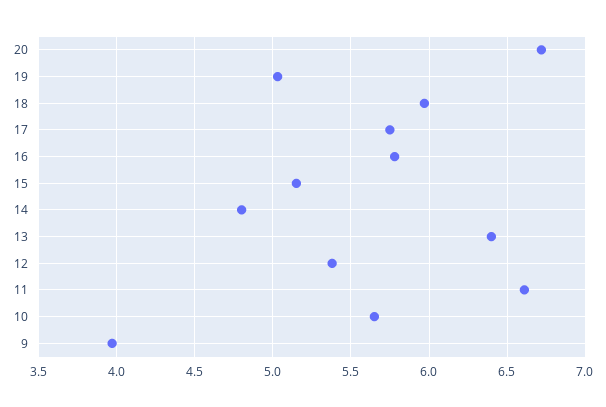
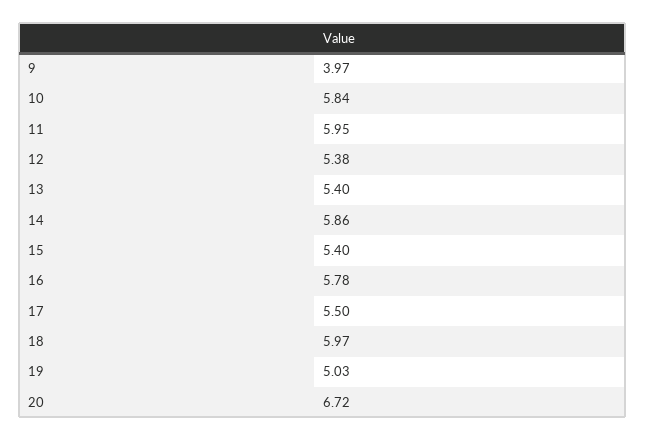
  {
    "20": 6.72,
    "19": 5.03,
    "18": 5.97,
-   "17": 5.75,
+   "17": 5.5,
    "16": 5.78,
-   "15": 5.15,
+   "15": 5.4,
-   "14": 4.8,
+   "14": 5.86,
-   "13": 6.4,
+   "13": 5.4,
    "12": 5.38,
-   "11": 6.6,
+   "11": 5.95,
-   "10": 5.65,
+   "10": 5.84,
    "9": 3.97
  }

